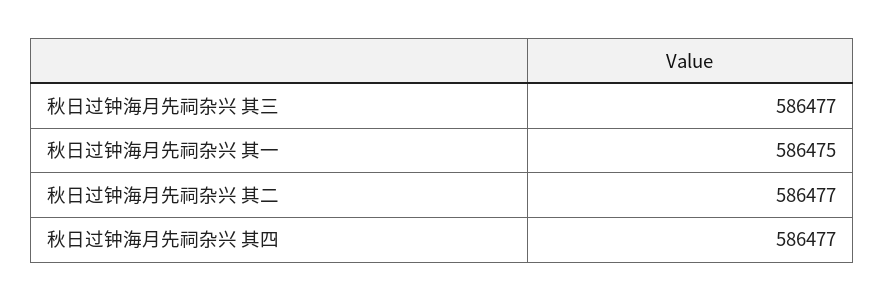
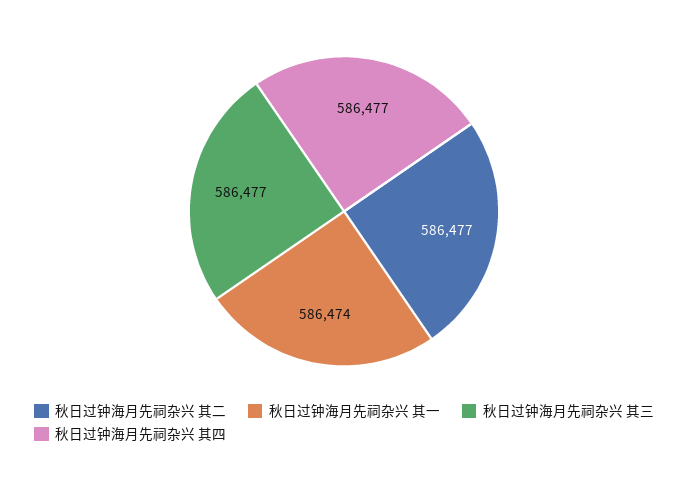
  {
    "秋日过钟海月先祠杂兴 其三": 586477,
-   "秋日过钟海月先祠杂兴 其一": 586475,
+   "秋日过钟海月先祠杂兴 其一": 586474,
    "秋日过钟海月先祠杂兴 其二": 586477,
    "秋日过钟海月先祠杂兴 其四": 586477
  }

